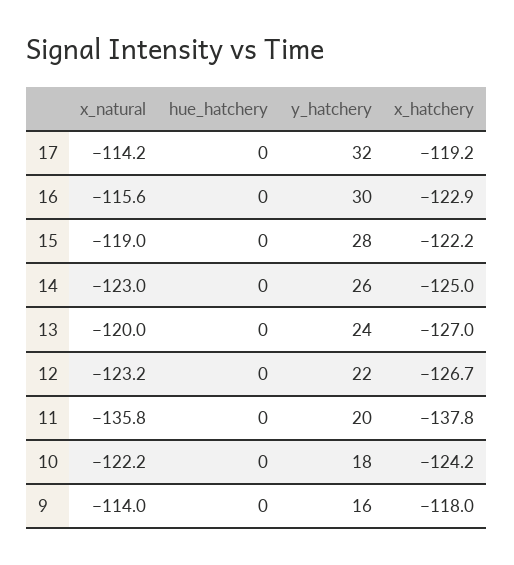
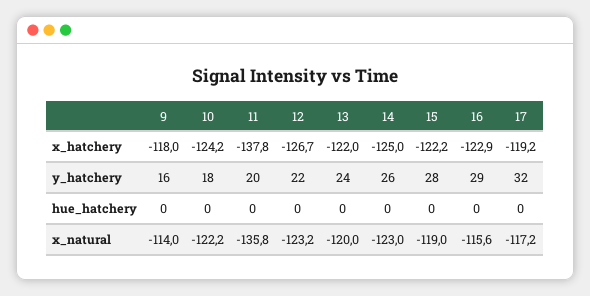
  {
    "x_natural": {
-     "17": -114.2,
+     "17": -117.2,
      "16": -115.6,
      "15": -119,
      "14": -123,
      "13": -120,
      "12": -123.2,
      "11": -135.8,
      "10": -122.2,
      "9": -114
    },
    "hue_hatchery": {
      "17": 0,
      "16": 0,
      "15": 0,
      "14": 0,
      "13": 0,
      "12": 0,
      "11": 0,
      "10": 0,
      "9": 0
    },
    "y_hatchery": {
      "17": 32,
-     "16": 30,
+     "16": 29,
      "15": 28,
      "14": 26,
      "13": 24,
      "12": 22,
      "11": 20,
      "10": 18,
      "9": 16
    },
    "x_hatchery": {
      "17": -119.2,
      "16": -122.9,
      "15": -122.2,
      "14": -125,
-     "13": -127,
+     "13": -122,
      "12": -126.7,
      "11": -137.8,
      "10": -124.2,
      "9": -118
    }
  }

